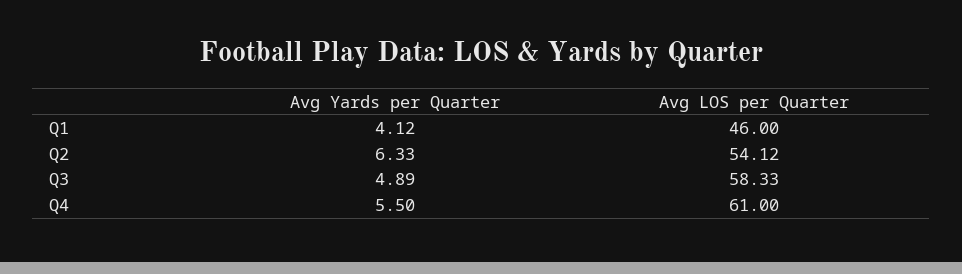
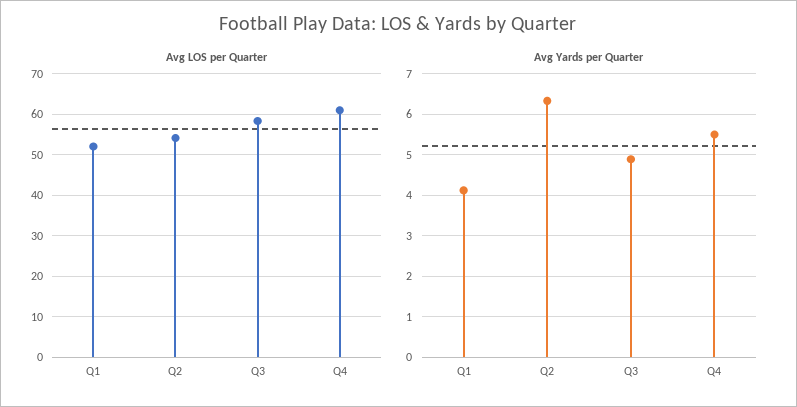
  {
    "Avg Yards per Quarter": {
      "Q1": 4.12,
      "Q2": 6.33,
      "Q3": 4.89,
      "Q4": 5.5
    },
    "Avg LOS per Quarter": {
-     "Q1": 46,
+     "Q1": 52,
      "Q2": 54.12,
      "Q3": 58.33,
      "Q4": 61
    }
  }

